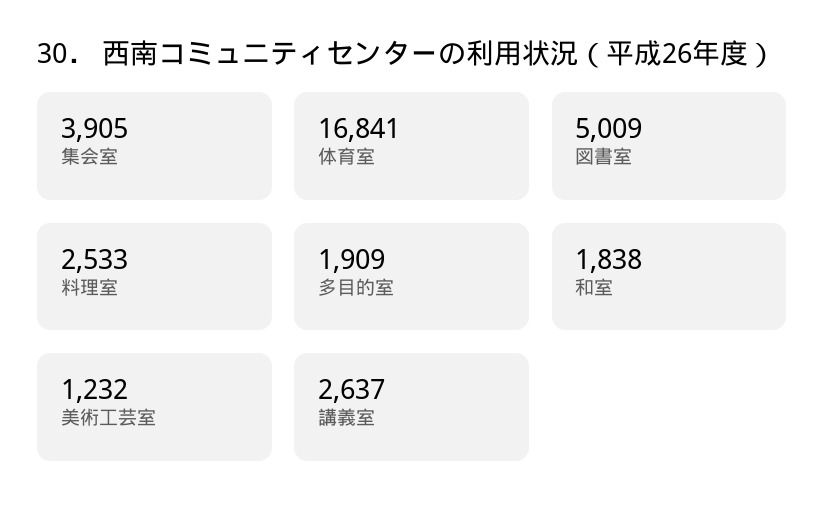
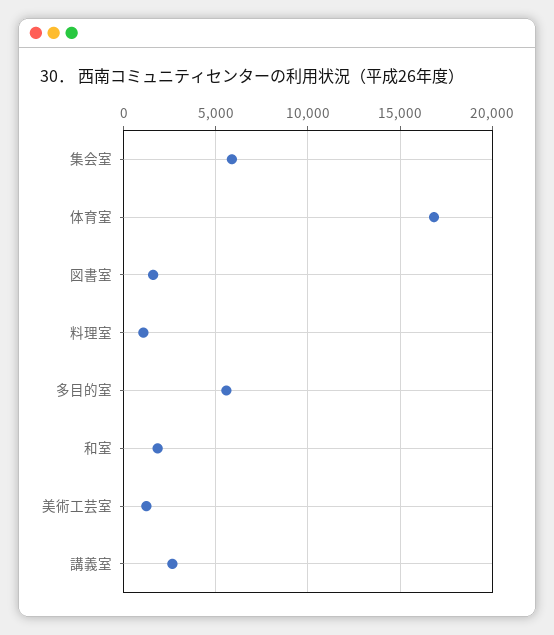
  {
-   "集会室": 3905,
+   "集会室": 6000,
    "体育室": 16841,
-   "図書室": 5009,
+   "図書室": 1500,
-   "料理室": 2533,
+   "料理室": 1000,
-   "多目的室": 1909,
+   "多目的室": 5500,
    "和室": 1838,
    "美術工芸室": 1232,
    "講義室": 2637
  }

